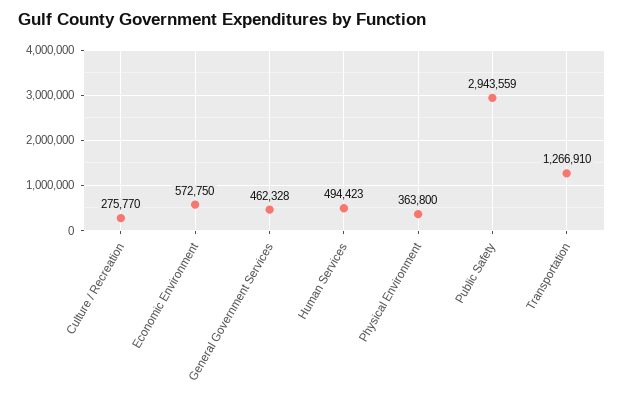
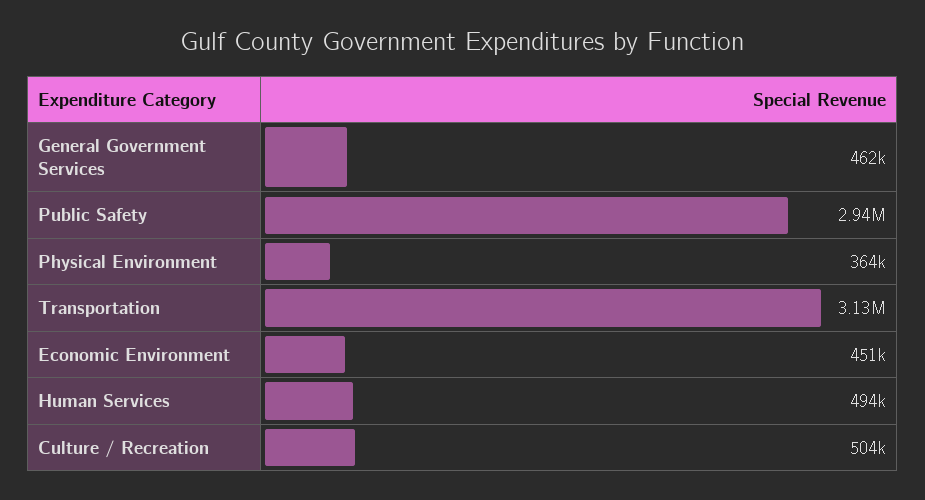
  {
-   "Culture / Recreation": 275770,
+   "Culture / Recreation": 504000,
-   "Economic Environment": 572750,
+   "Economic Environment": 451000,
    "General Government Services": 462328,
    "Human Services": 494423,
    "Physical Environment": 363800,
    "Public Safety": 2943559,
-   "Transportation": 1266910
+   "Transportation": 3130000
  }

